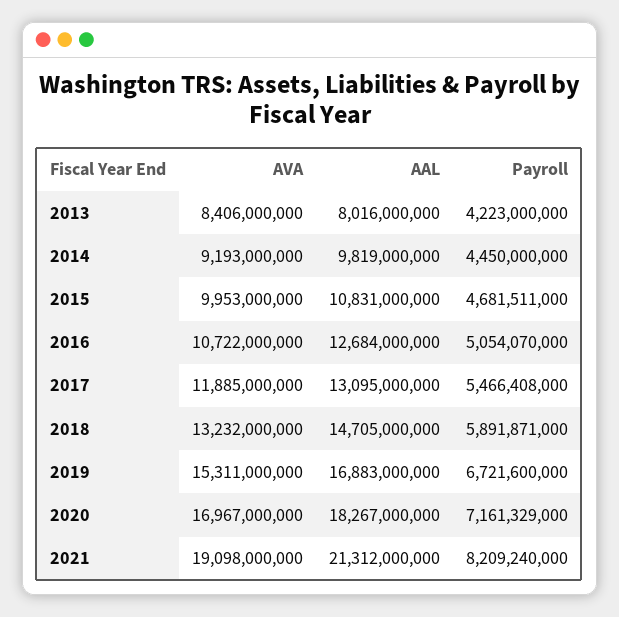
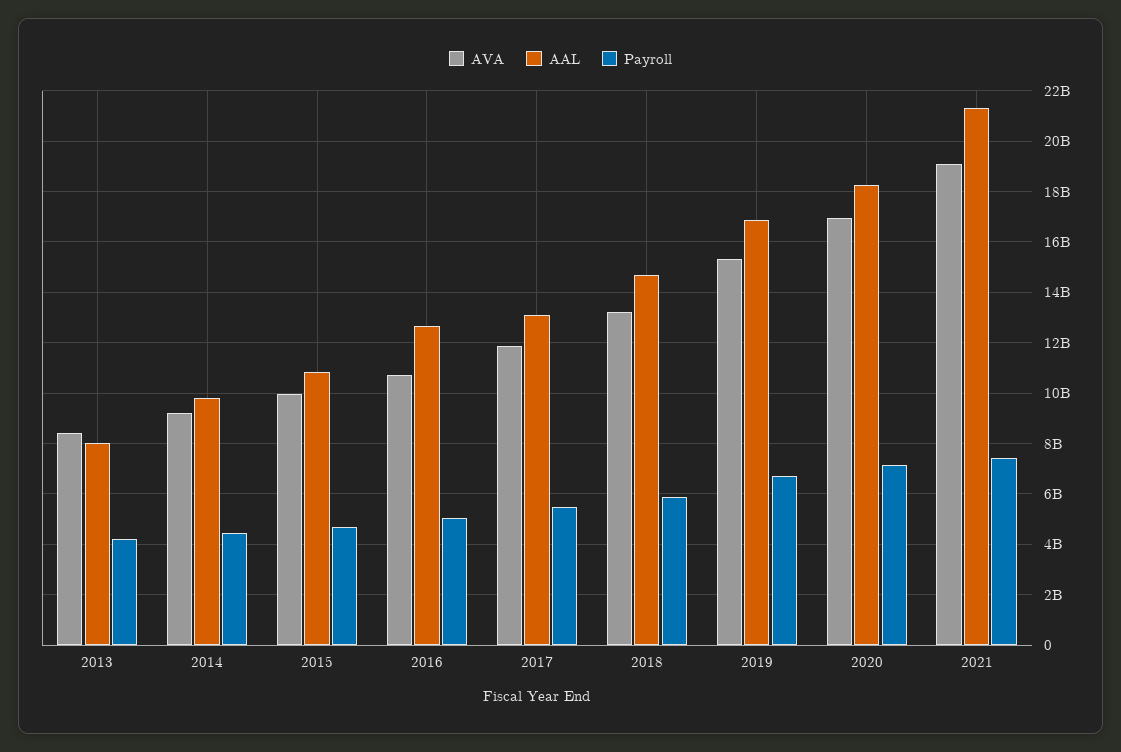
  {
    "AVA": {
      "2013": 8406000000,
      "2014": 9193000000,
      "2015": 9953000000,
      "2016": 10722000000,
      "2017": 11885000000,
      "2018": 13232000000,
      "2019": 15311000000,
      "2020": 16967000000,
      "2021": 19098000000
    },
    "AAL": {
      "2013": 8016000000,
      "2014": 9819000000,
      "2015": 10831000000,
      "2016": 12684000000,
      "2017": 13095000000,
      "2018": 14705000000,
      "2019": 16883000000,
      "2020": 18267000000,
      "2021": 21312000000
    },
    "Payroll": {
      "2013": 4223000000,
      "2014": 4450000000,
      "2015": 4681511000,
      "2016": 5054070000,
      "2017": 5466408000,
      "2018": 5891871000,
      "2019": 6721600000,
      "2020": 7161329000,
-     "2021": 8209240000
+     "2021": 7500000000
    }
  }

